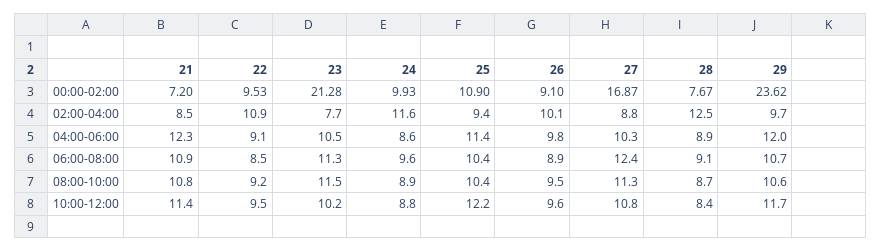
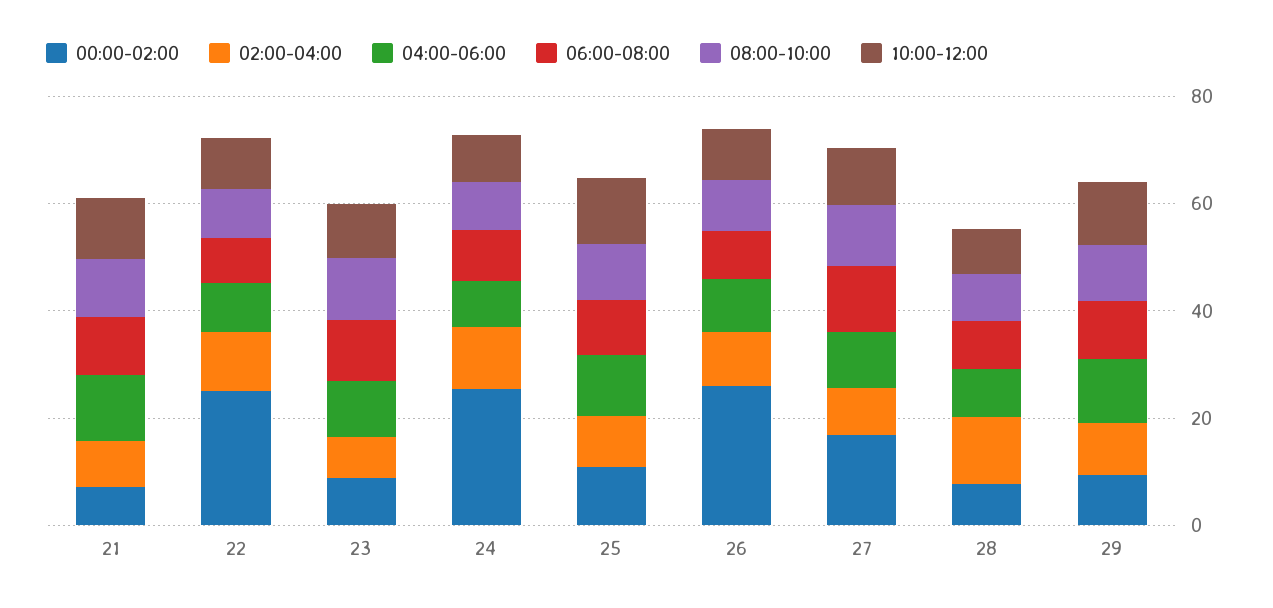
  {
    "00:00-02:00": {
      "21": 7.2,
-     "22": 9.53,
+     "22": 25,
-     "23": 21.28,
+     "23": 10,
-     "24": 9.93,
+     "24": 25,
      "25": 10.9,
-     "26": 9.1,
+     "26": 25,
      "27": 16.87,
      "28": 7.67,
-     "29": 23.62
+     "29": 10
    },
    "02:00-04:00": {
      "21": 8.5,
      "22": 10.9,
      "23": 7.7,
      "24": 11.6,
      "25": 9.4,
      "26": 10.1,
      "27": 8.8,
      "28": 12.5,
      "29": 9.7
    },
    "04:00-06:00": {
      "21": 12.3,
      "22": 9.1,
      "23": 10.5,
      "24": 8.6,
      "25": 11.4,
      "26": 9.8,
      "27": 10.3,
      "28": 8.9,
      "29": 12
    },
    "06:00-08:00": {
      "21": 10.9,
      "22": 8.5,
      "23": 11.3,
      "24": 9.6,
      "25": 10.4,
      "26": 8.9,
      "27": 12.4,
      "28": 9.1,
      "29": 10.7
    },
    "08:00-10:00": {
      "21": 10.8,
      "22": 9.2,
      "23": 11.5,
      "24": 8.9,
      "25": 10.4,
      "26": 9.5,
      "27": 11.3,
      "28": 8.7,
      "29": 10.6
    },
    "10:00-12:00": {
      "21": 11.4,
      "22": 9.5,
      "23": 10.2,
      "24": 8.8,
      "25": 12.2,
      "26": 9.6,
      "27": 10.8,
      "28": 8.4,
      "29": 11.7
    }
  }

